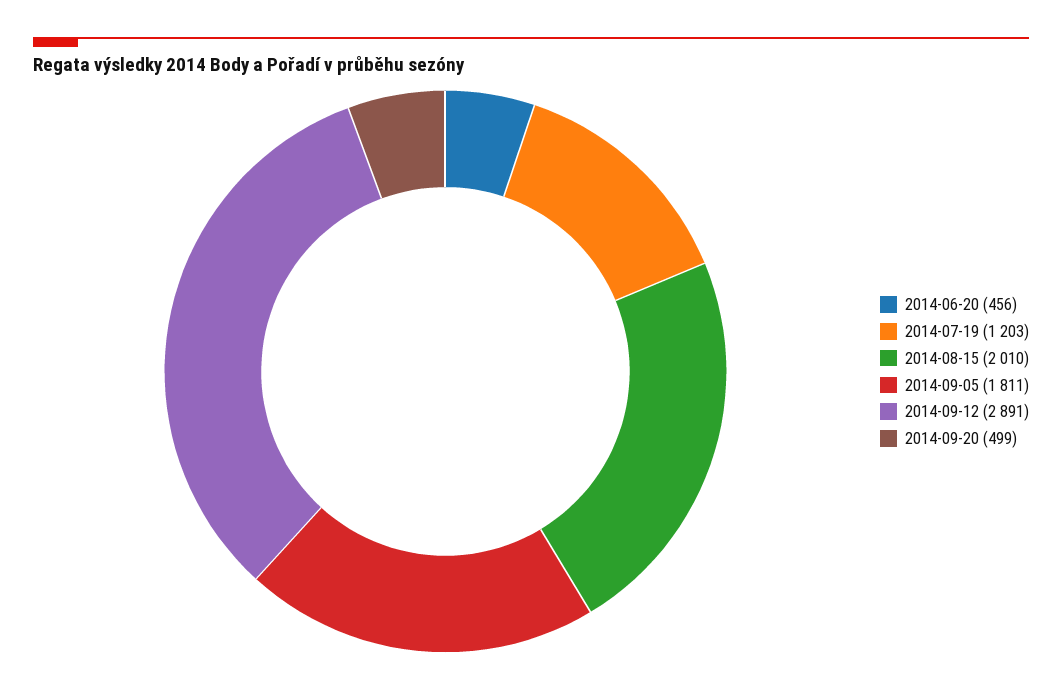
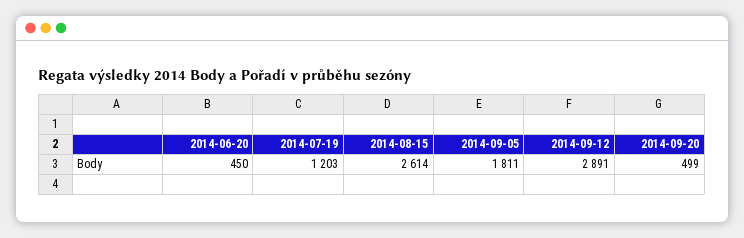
  {
-   "2014-06-20": 456,
+   "2014-06-20": 450,
    "2014-07-19": 1203,
-   "2014-08-15": 2010,
+   "2014-08-15": 2614,
    "2014-09-05": 1811,
    "2014-09-12": 2891,
    "2014-09-20": 499
  }

